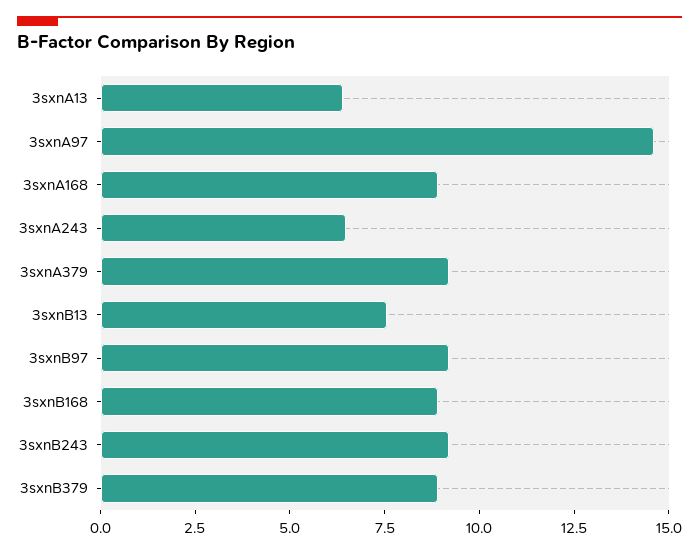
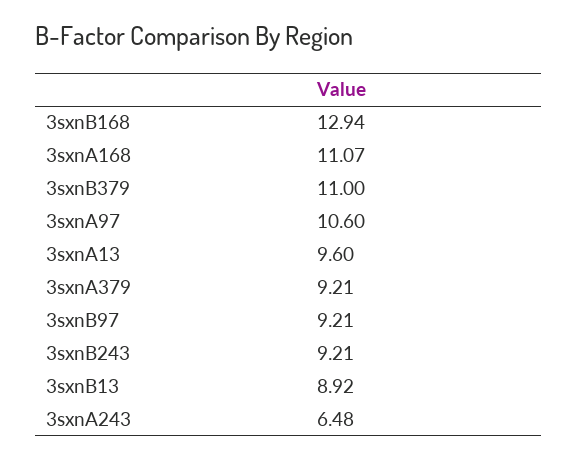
  {
-   "3sxnA13": 6.5,
+   "3sxnA13": 9.6,
-   "3sxnA97": 14.5,
+   "3sxnA97": 10.6,
-   "3sxnA168": 9,
+   "3sxnA168": 11.07,
    "3sxnA243": 6.48,
    "3sxnA379": 9.21,
-   "3sxnB13": 7.5,
+   "3sxnB13": 8.92,
    "3sxnB97": 9.21,
-   "3sxnB168": 9,
+   "3sxnB168": 12.94,
    "3sxnB243": 9.21,
-   "3sxnB379": 9
+   "3sxnB379": 11
  }

